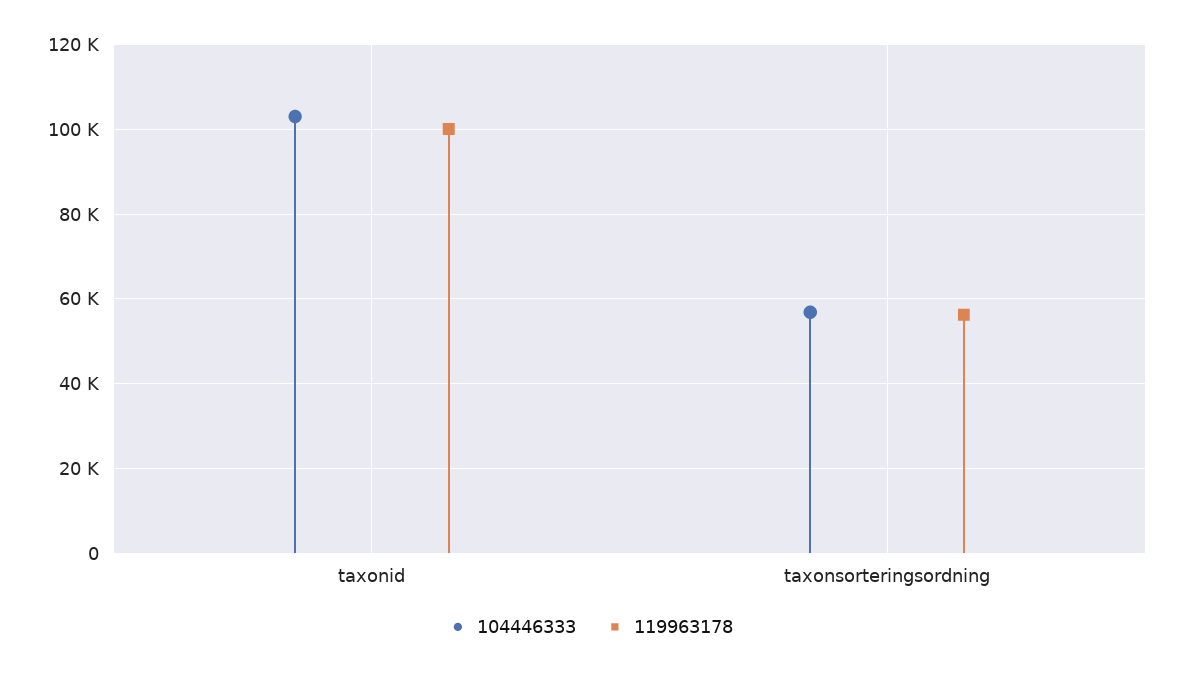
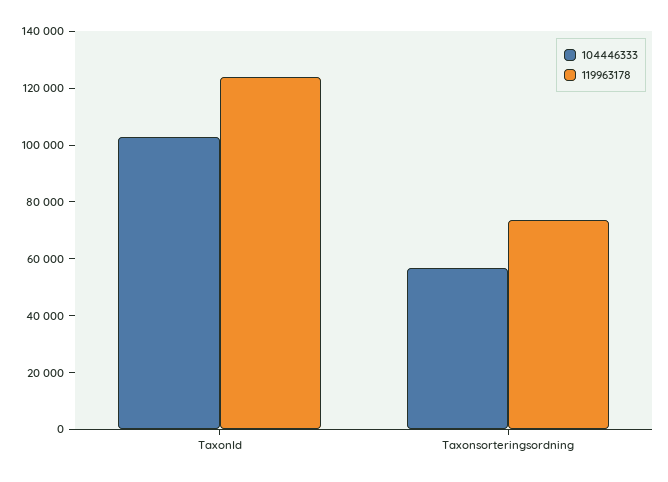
  {
    "104446333": {
      "taxonid": 102000,
      "taxonsorteringsordning": 56000
    },
    "119963178": {
-     "taxonid": 100000,
+     "taxonid": 125000,
-     "taxonsorteringsordning": 56000
+     "taxonsorteringsordning": 75000
    }
  }

